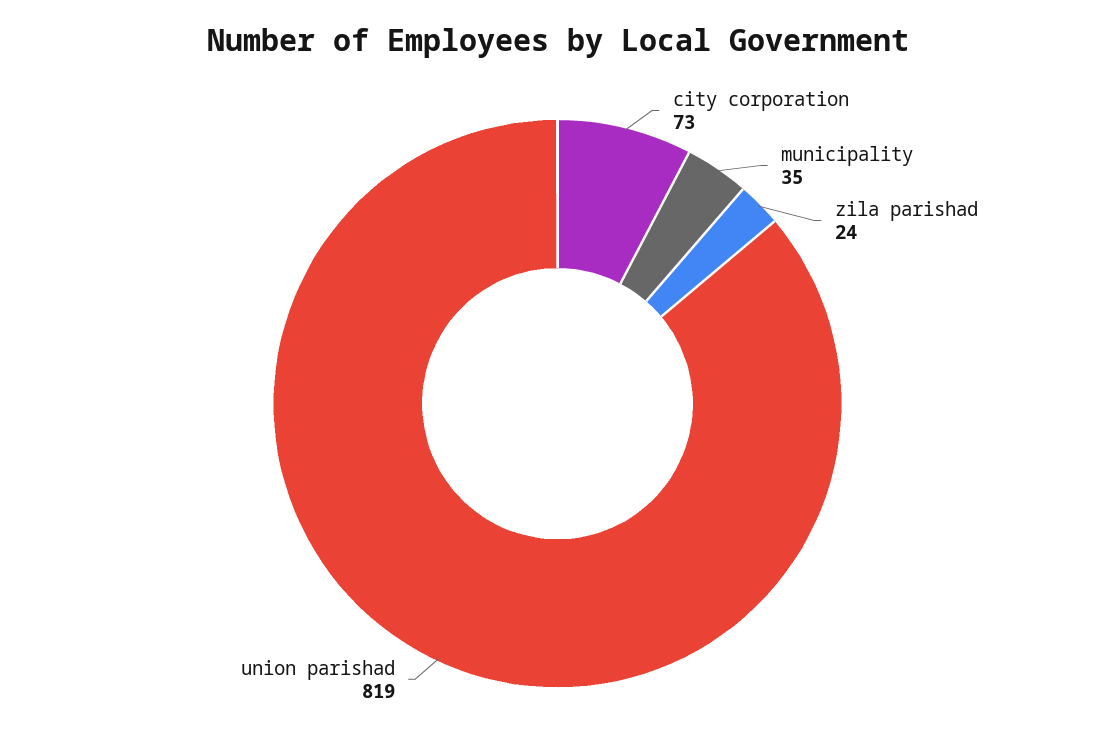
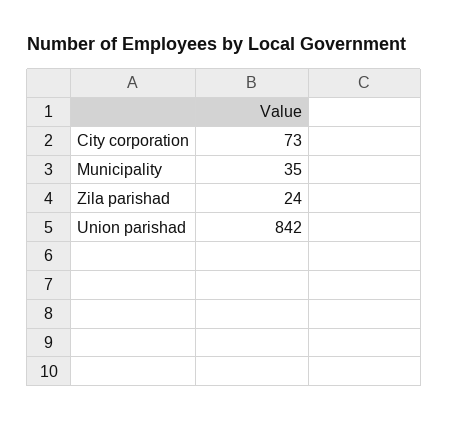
  {
    "city corporation": 73,
    "municipality": 35,
    "zila parishad": 24,
-   "union parishad": 819
+   "union parishad": 842
  }

